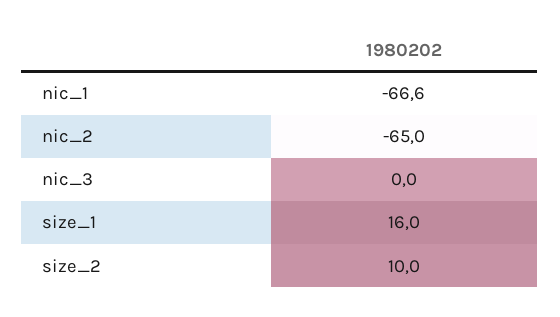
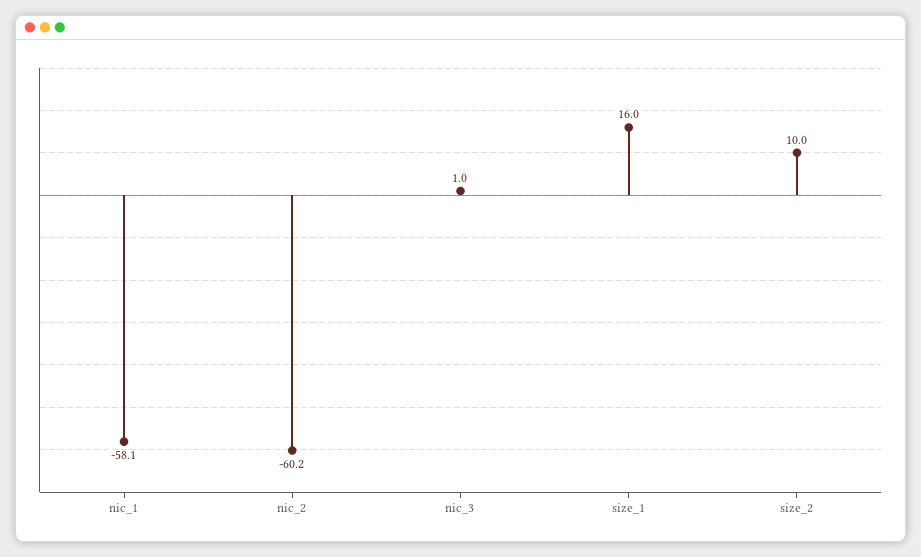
  {
-   "nic_1": -66.6,
+   "nic_1": -58.1,
-   "nic_2": -65,
+   "nic_2": -60.2,
-   "nic_3": 0,
+   "nic_3": 1,
    "size_1": 16,
    "size_2": 10
  }

